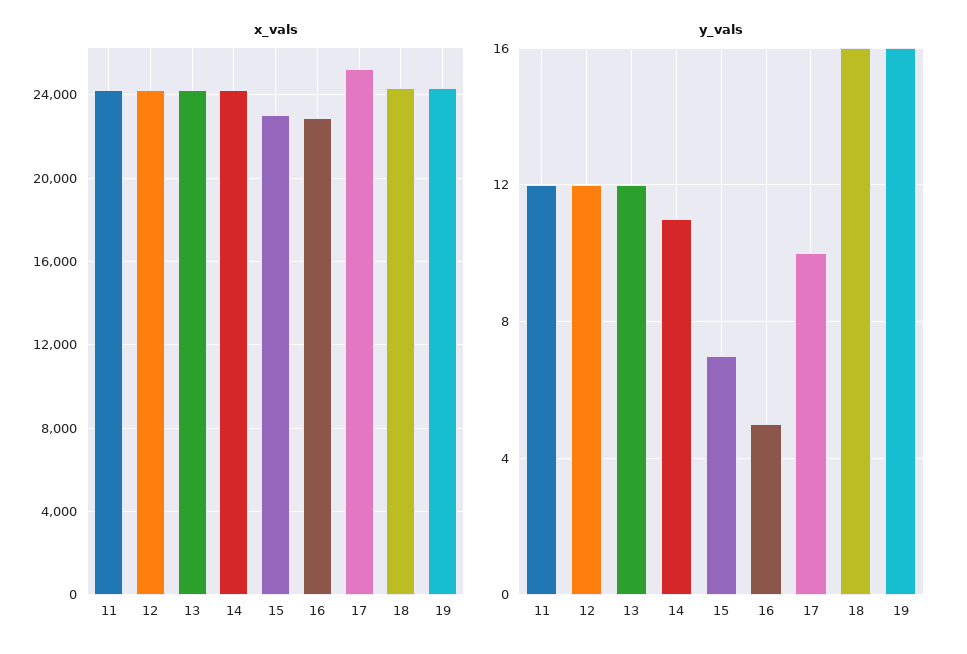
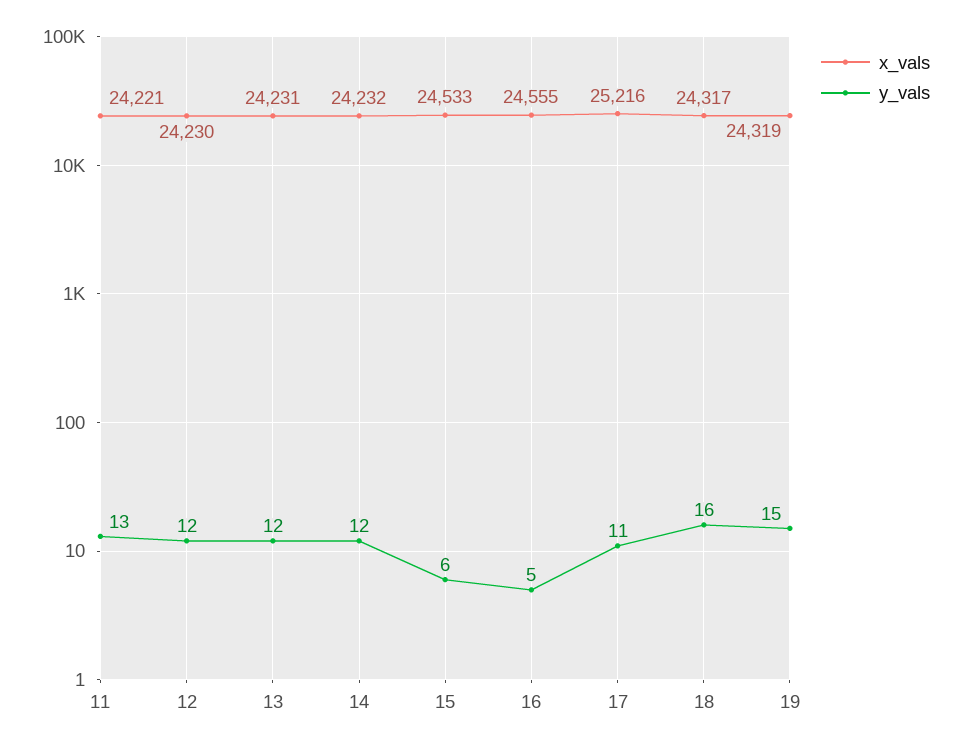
  {
    "x_vals": {
      "11": 24221,
      "12": 24230,
      "13": 24231,
      "14": 24232,
-     "15": 23000,
+     "15": 24533,
-     "16": 23000,
+     "16": 24555,
      "17": 25216,
      "18": 24317,
      "19": 24319
    },
    "y_vals": {
-     "11": 12,
+     "11": 13,
      "12": 12,
      "13": 12,
-     "14": 11,
+     "14": 12,
-     "15": 7,
+     "15": 6,
      "16": 5,
-     "17": 10,
+     "17": 11,
      "18": 16,
-     "19": 16
+     "19": 15
    }
  }

